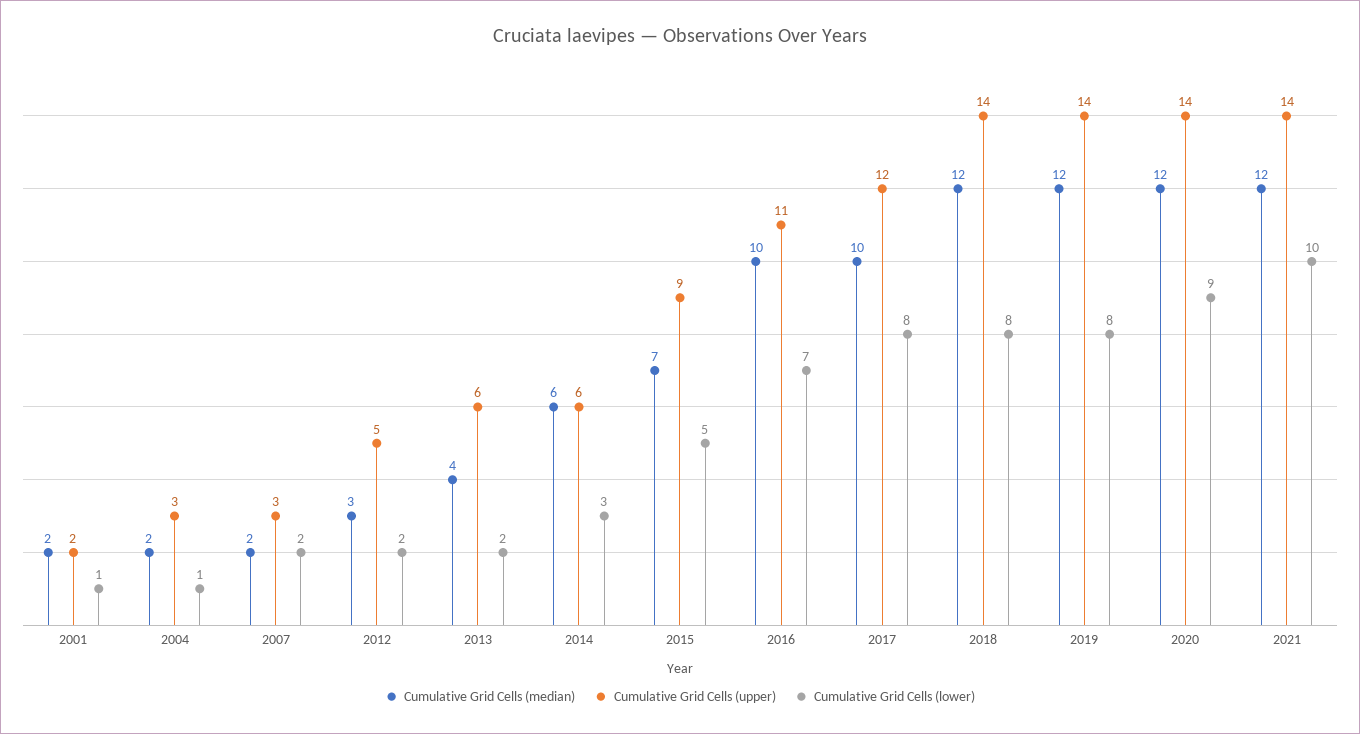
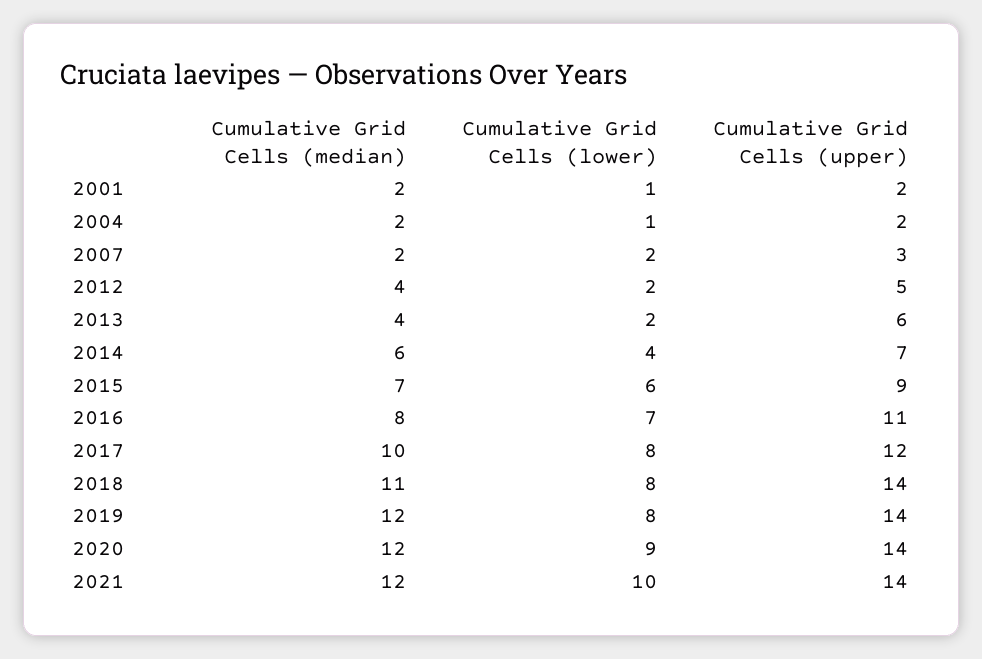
  {
    "Cumulative Grid Cells (median)": {
      "2001": 2,
      "2004": 2,
      "2007": 2,
-     "2012": 3,
+     "2012": 4,
      "2013": 4,
      "2014": 6,
      "2015": 7,
-     "2016": 10,
+     "2016": 8,
      "2017": 10,
-     "2018": 12,
+     "2018": 11,
      "2019": 12,
      "2020": 12,
      "2021": 12
    },
    "Cumulative Grid Cells (upper)": {
      "2001": 2,
-     "2004": 3,
+     "2004": 2,
      "2007": 3,
      "2012": 5,
      "2013": 6,
-     "2014": 6,
+     "2014": 7,
      "2015": 9,
      "2016": 11,
      "2017": 12,
      "2018": 14,
      "2019": 14,
      "2020": 14,
      "2021": 14
    },
    "Cumulative Grid Cells (lower)": {
      "2001": 1,
      "2004": 1,
      "2007": 2,
      "2012": 2,
      "2013": 2,
-     "2014": 3,
+     "2014": 4,
-     "2015": 5,
+     "2015": 6,
      "2016": 7,
      "2017": 8,
      "2018": 8,
      "2019": 8,
      "2020": 9,
      "2021": 10
    }
  }

